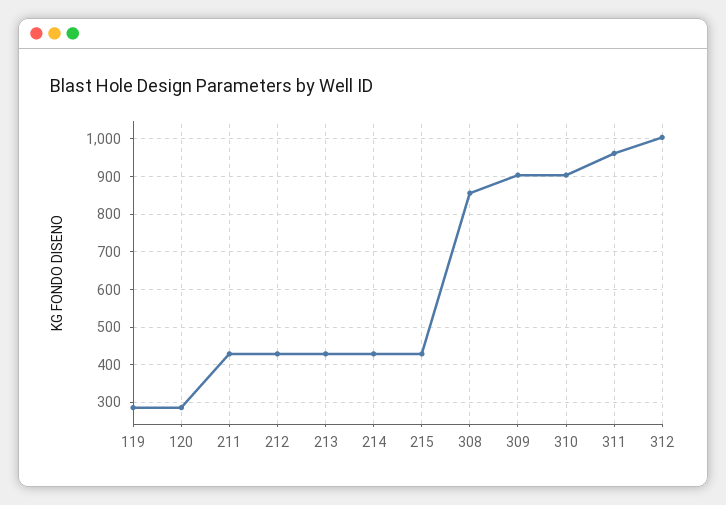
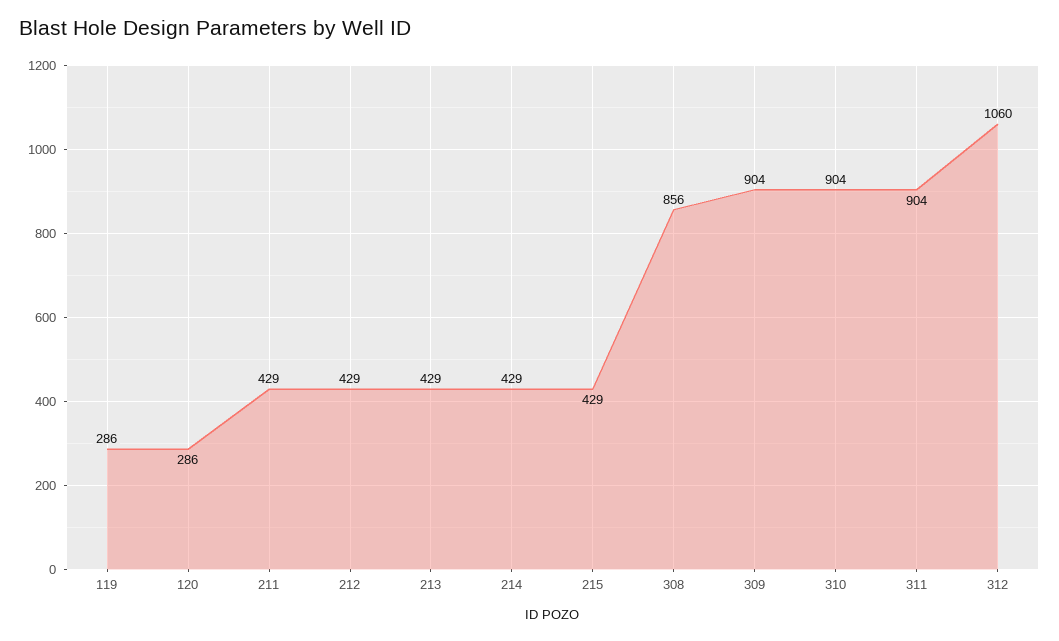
  {
    "119": 286,
    "120": 286,
    "211": 429,
    "212": 429,
    "213": 429,
    "214": 429,
    "215": 429,
    "308": 856,
    "309": 904,
    "310": 904,
-   "311": 960,
+   "311": 904,
-   "312": 1000
+   "312": 1060
  }

